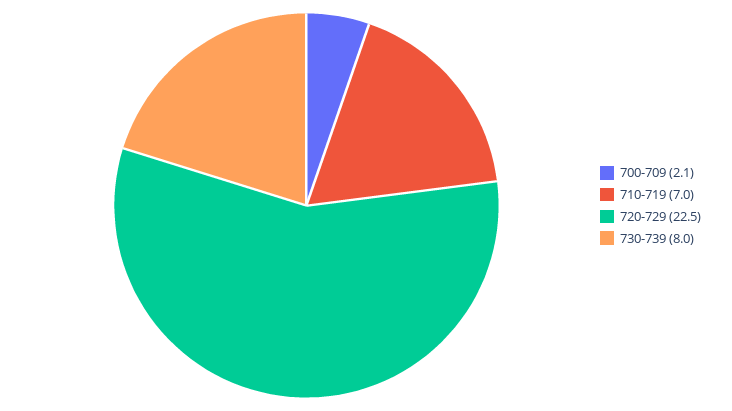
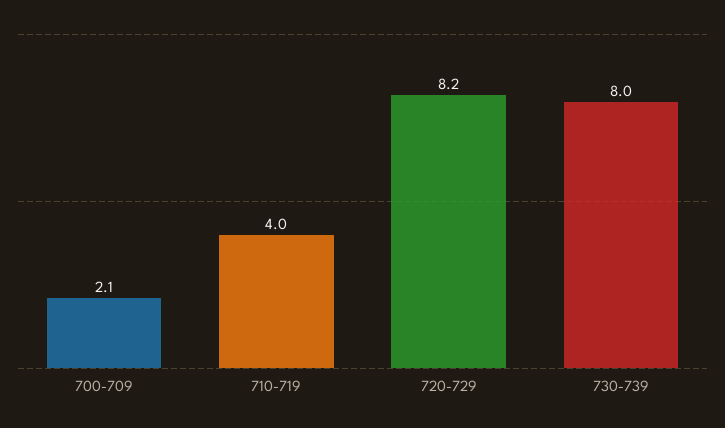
  {
    "700-709": 2.1,
-   "710-719": 7,
+   "710-719": 4,
-   "720-729": 22.5,
+   "720-729": 8.2,
    "730-739": 8
  }

